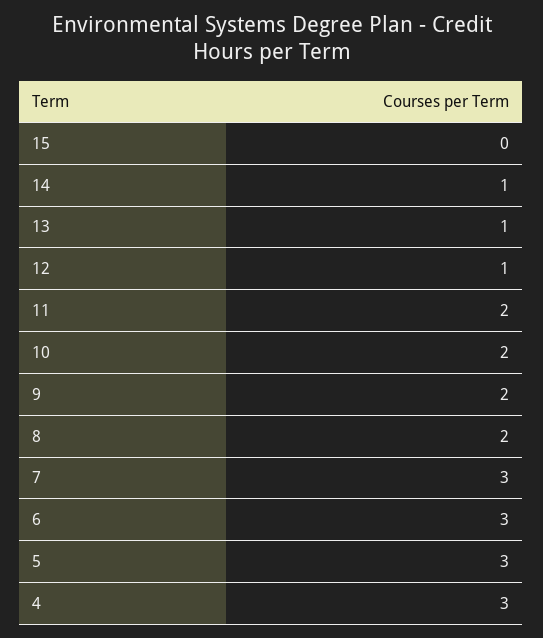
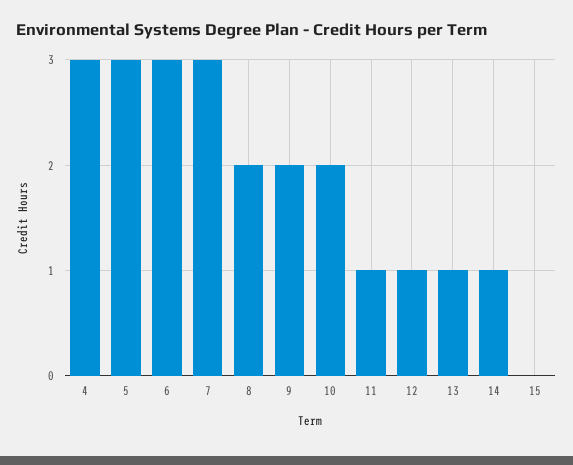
  {
    "15": 0,
    "14": 1,
    "13": 1,
    "12": 1,
-   "11": 2,
+   "11": 1,
    "10": 2,
    "9": 2,
    "8": 2,
    "7": 3,
    "6": 3,
    "5": 3,
    "4": 3
  }

